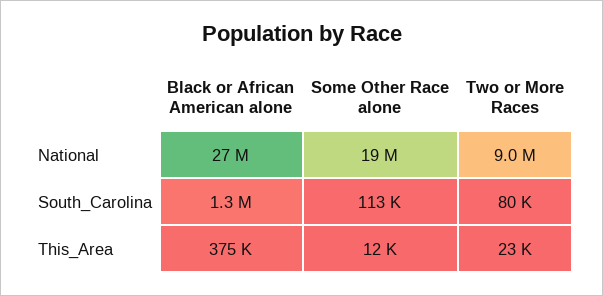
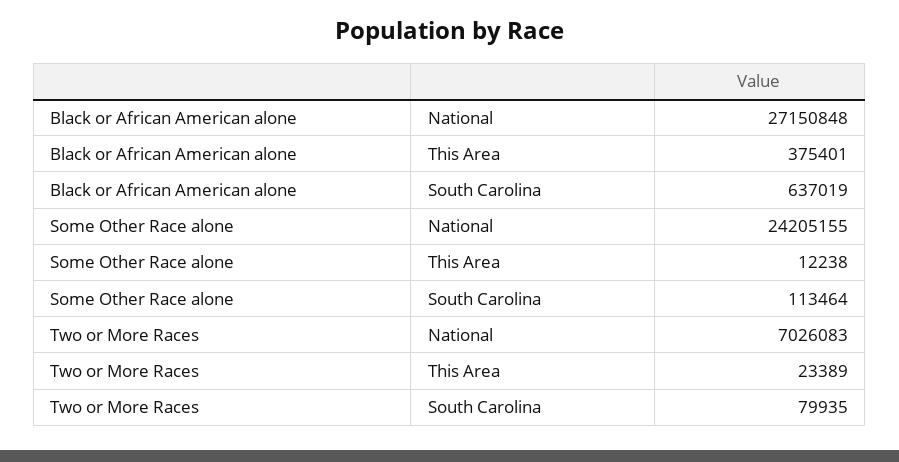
  {
    "Black or African American alone": {
      "National": 27150848,
-     "South_Carolina": 1300000,
+     "South_Carolina": 637019,
      "This_Area": 375401
    },
    "Some Other Race alone": {
-     "National": 19000000,
+     "National": 24205155,
      "South_Carolina": 113464,
      "This_Area": 12238
    },
    "Two or More Races": {
-     "National": 9000000,
+     "National": 7026083,
      "South_Carolina": 79935,
      "This_Area": 23389
    }
  }

